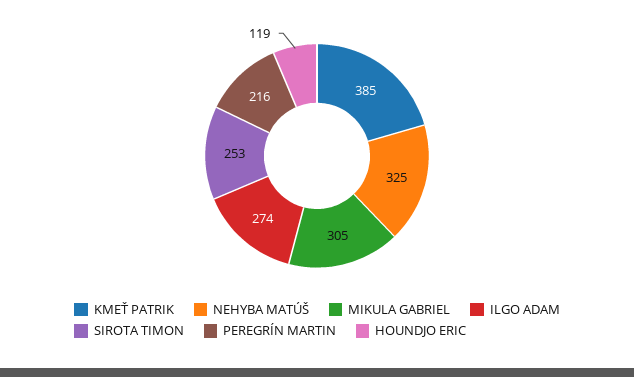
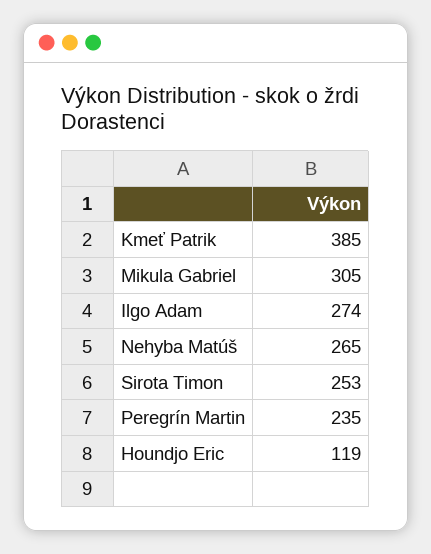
  {
    "KMEŤ PATRIK": 385,
-   "NEHYBA MATÚŠ": 325,
+   "NEHYBA MATÚŠ": 265,
    "MIKULA GABRIEL": 305,
    "ILGO ADAM": 274,
    "SIROTA TIMON": 253,
-   "PEREGRÍN MARTIN": 216,
+   "PEREGRÍN MARTIN": 235,
    "HOUNDJO ERIC": 119
  }

